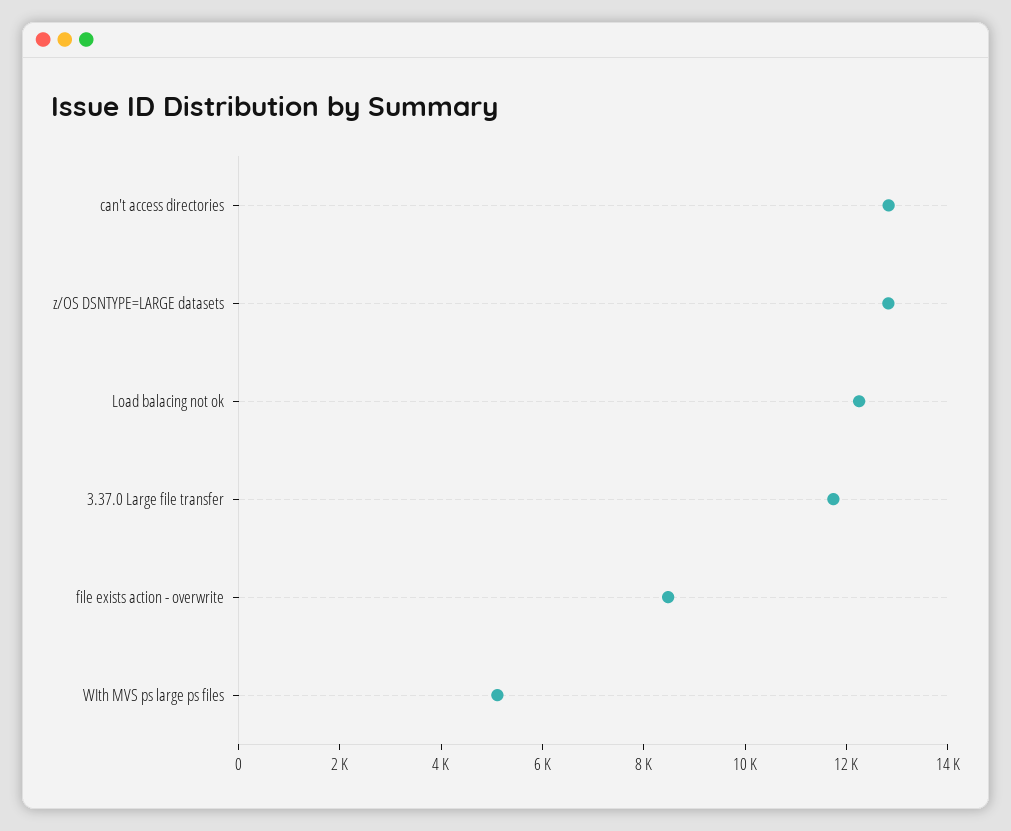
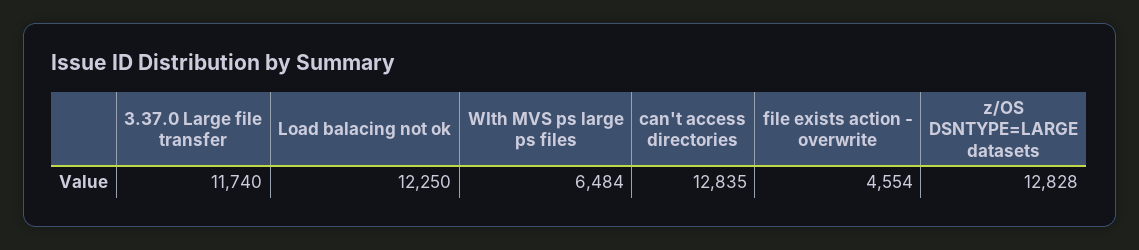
  {
    "can't access directories": 12835,
    "z/OS DSNTYPE=LARGE datasets": 12828,
    "Load balacing not ok": 12250,
    "3.37.0 Large file transfer": 11740,
-   "file exists action - overwrite": 8500,
+   "file exists action - overwrite": 4554,
-   "WIth MVS ps large ps files": 5000
+   "WIth MVS ps large ps files": 6484
  }

